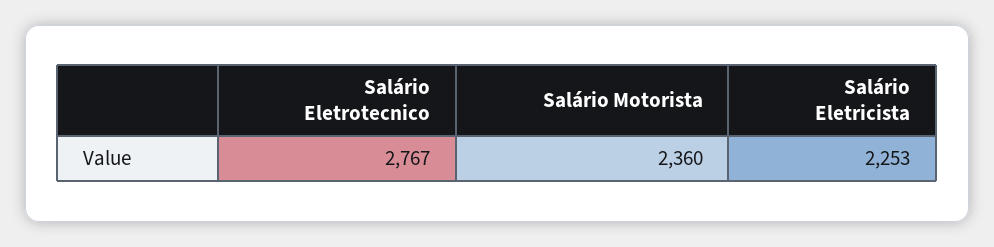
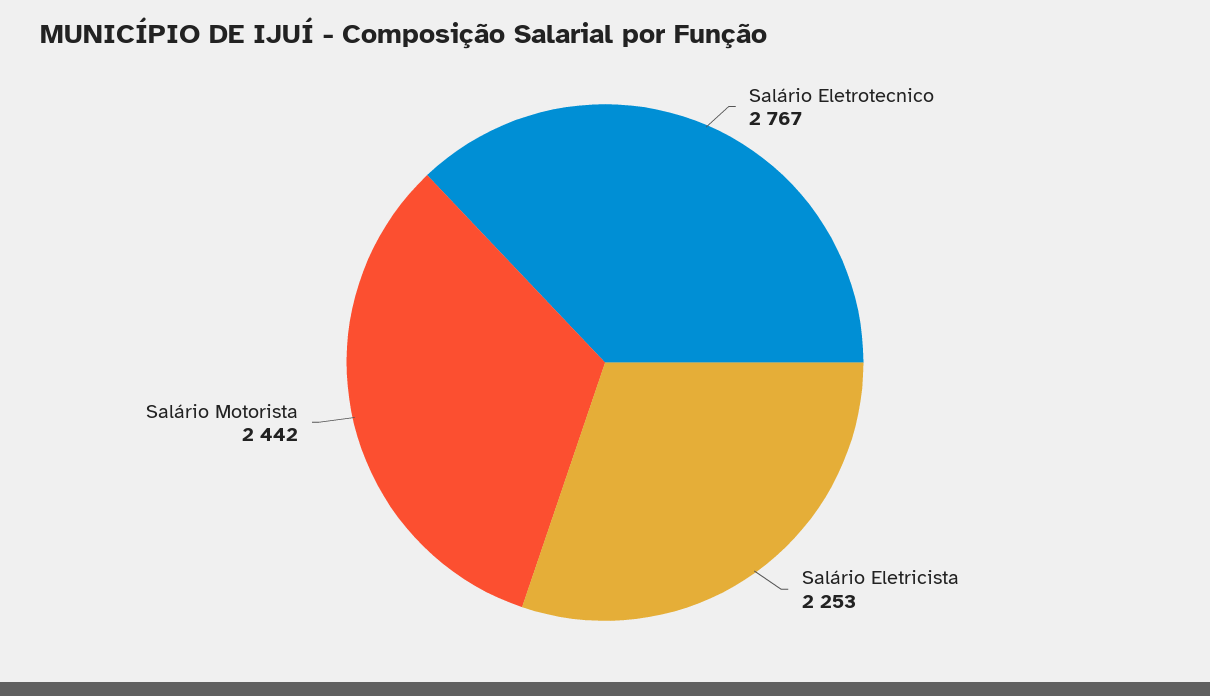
  {
    "Salário Eletrotecnico": 2767,
-   "Salário Motorista": 2360,
+   "Salário Motorista": 2442,
    "Salário Eletricista": 2253
  }

